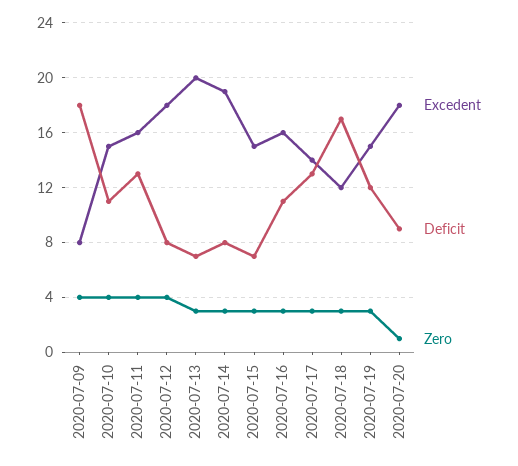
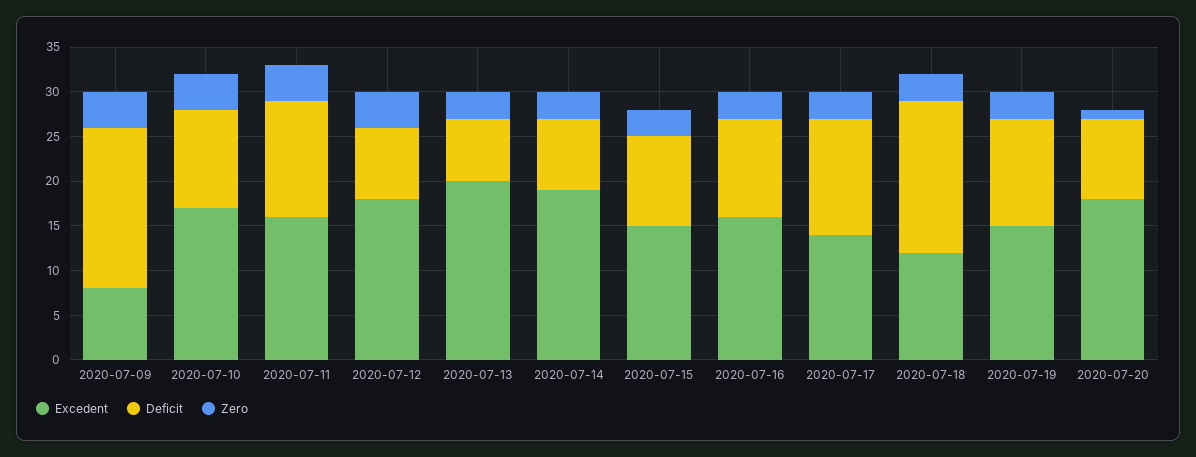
  {
    "Excedent": {
      "2020-07-09": 8,
-     "2020-07-10": 15,
+     "2020-07-10": 17,
      "2020-07-11": 16,
      "2020-07-12": 18,
      "2020-07-13": 20,
      "2020-07-14": 19,
      "2020-07-15": 15,
      "2020-07-16": 16,
      "2020-07-17": 14,
      "2020-07-18": 12,
      "2020-07-19": 15,
      "2020-07-20": 18
    },
    "Deficit": {
      "2020-07-09": 18,
      "2020-07-10": 11,
      "2020-07-11": 13,
      "2020-07-12": 8,
      "2020-07-13": 7,
      "2020-07-14": 8,
-     "2020-07-15": 7,
+     "2020-07-15": 10,
      "2020-07-16": 11,
      "2020-07-17": 13,
      "2020-07-18": 17,
      "2020-07-19": 12,
      "2020-07-20": 9
    },
    "Zero": {
      "2020-07-09": 4,
      "2020-07-10": 4,
      "2020-07-11": 4,
      "2020-07-12": 4,
      "2020-07-13": 3,
      "2020-07-14": 3,
      "2020-07-15": 3,
      "2020-07-16": 3,
      "2020-07-17": 3,
      "2020-07-18": 3,
      "2020-07-19": 3,
      "2020-07-20": 1
    }
  }

